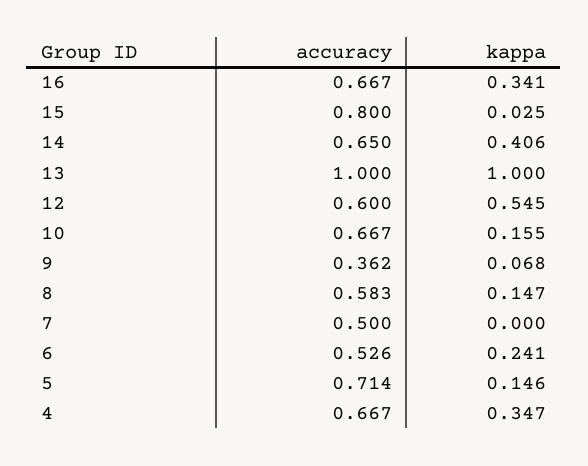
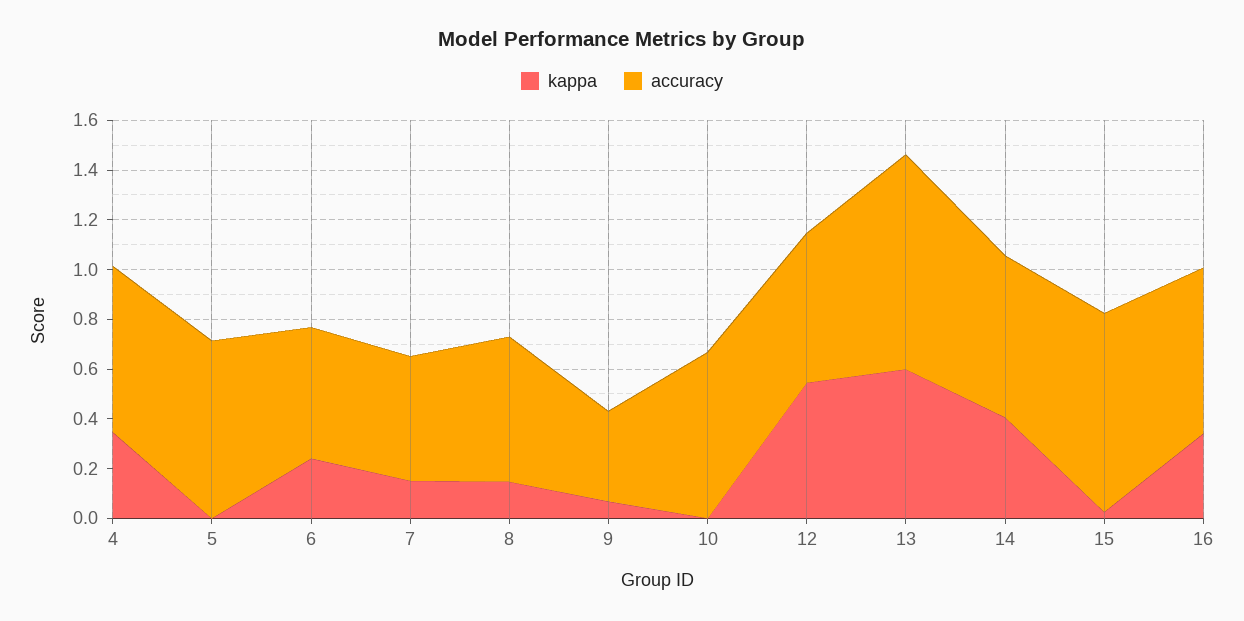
  {
    "accuracy": {
      "16": 0.667,
      "15": 0.8,
      "14": 0.65,
-     "13": 1,
+     "13": 0.85,
      "12": 0.6,
      "10": 0.667,
      "9": 0.362,
      "8": 0.583,
      "7": 0.5,
      "6": 0.526,
      "5": 0.714,
      "4": 0.667
    },
    "kappa": {
      "16": 0.341,
      "15": 0.025,
      "14": 0.406,
-     "13": 1,
+     "13": 0.6,
      "12": 0.545,
-     "10": 0.155,
+     "10": 0,
      "9": 0.068,
      "8": 0.147,
-     "7": 0,
+     "7": 0.15,
      "6": 0.241,
-     "5": 0.146,
+     "5": 0,
      "4": 0.347
    }
  }

